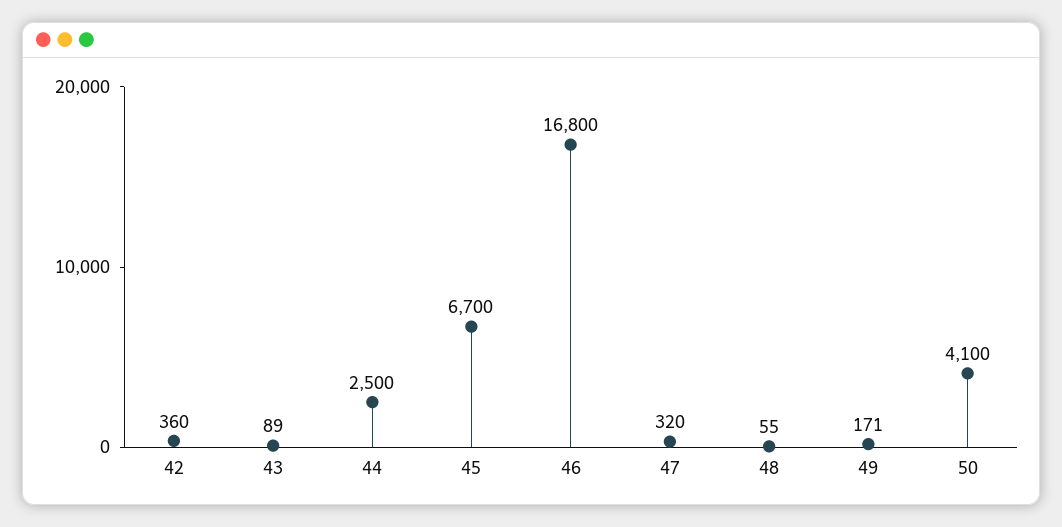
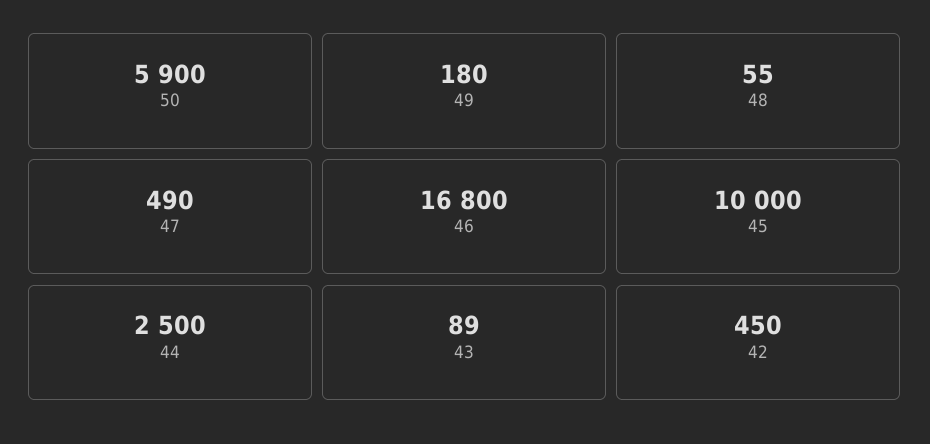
  {
-   "42": 360,
+   "42": 450,
    "43": 89,
    "44": 2500,
-   "45": 6700,
+   "45": 10000,
    "46": 16800,
-   "47": 320,
+   "47": 490,
    "48": 55,
-   "49": 171,
+   "49": 180,
-   "50": 4100
+   "50": 5900
  }

